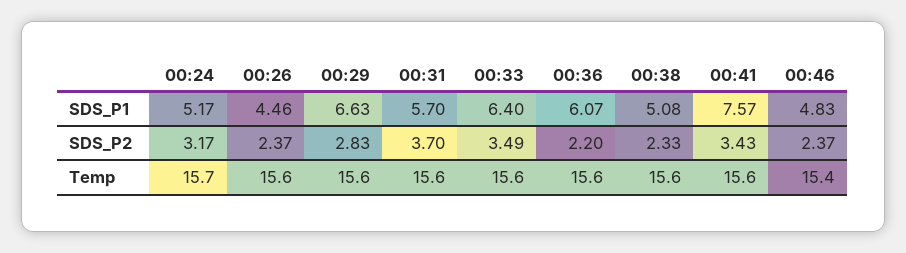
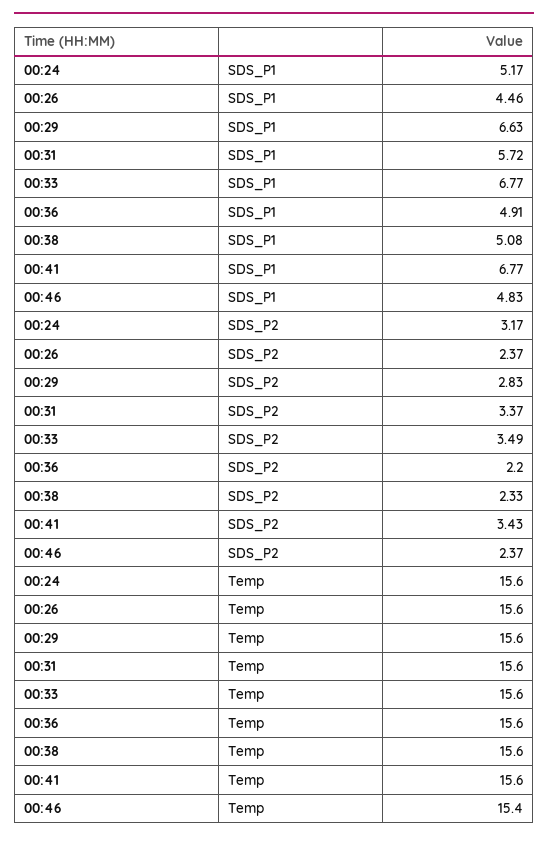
  {
    "00:24": {
      "SDS_P1": 5.17,
      "SDS_P2": 3.17,
-     "Temp": 15.7
+     "Temp": 15.6
    },
    "00:26": {
      "SDS_P1": 4.46,
      "SDS_P2": 2.37,
      "Temp": 15.6
    },
    "00:29": {
      "SDS_P1": 6.63,
      "SDS_P2": 2.83,
      "Temp": 15.6
    },
    "00:31": {
-     "SDS_P1": 5.7,
+     "SDS_P1": 5.72,
-     "SDS_P2": 3.7,
+     "SDS_P2": 3.37,
      "Temp": 15.6
    },
    "00:33": {
-     "SDS_P1": 6.4,
+     "SDS_P1": 6.77,
      "SDS_P2": 3.49,
      "Temp": 15.6
    },
    "00:36": {
-     "SDS_P1": 6.07,
+     "SDS_P1": 4.91,
      "SDS_P2": 2.2,
      "Temp": 15.6
    },
    "00:38": {
      "SDS_P1": 5.08,
      "SDS_P2": 2.33,
      "Temp": 15.6
    },
    "00:41": {
-     "SDS_P1": 7.57,
+     "SDS_P1": 6.77,
      "SDS_P2": 3.43,
      "Temp": 15.6
    },
    "00:46": {
      "SDS_P1": 4.83,
      "SDS_P2": 2.37,
      "Temp": 15.4
    }
  }

